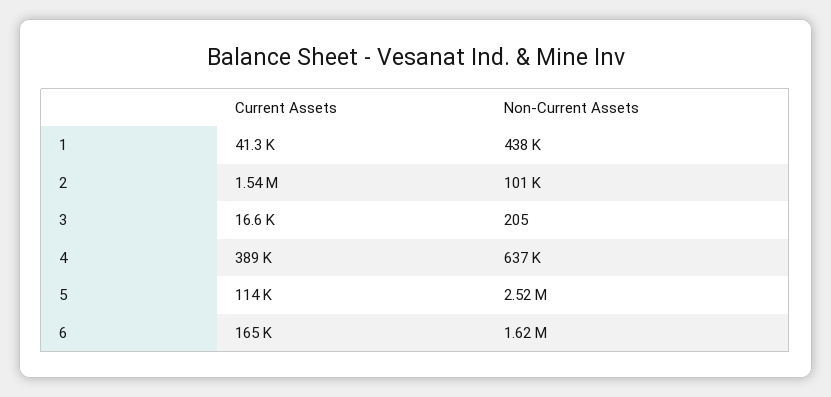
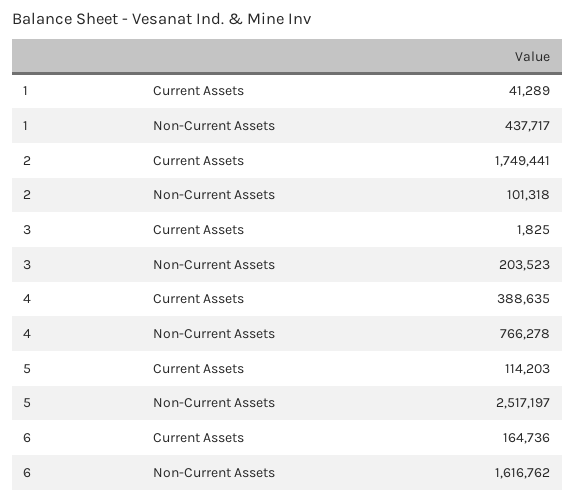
  {
    "Current Assets": {
      "1": 41289,
-     "2": 1540000,
+     "2": 1749441,
-     "3": 16600,
+     "3": 1825,
      "4": 388635,
      "5": 114203,
      "6": 164736
    },
    "Non-Current Assets": {
      "1": 437717,
      "2": 101318,
-     "3": 205,
+     "3": 203523,
-     "4": 637000,
+     "4": 766278,
      "5": 2517197,
      "6": 1616762
    }
  }

